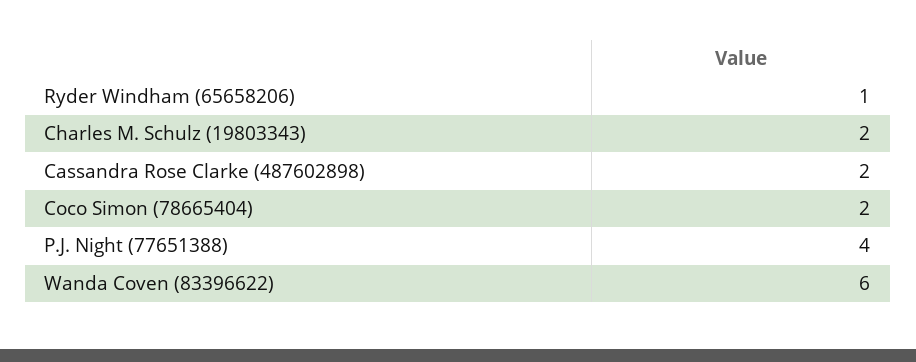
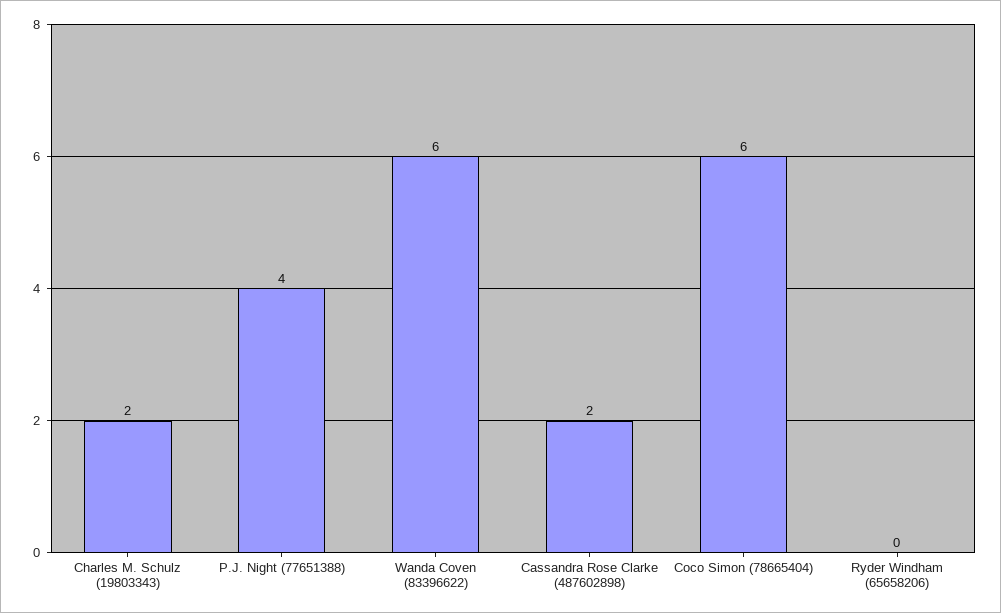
  {
-   "Ryder Windham (65658206)": 1,
+   "Ryder Windham (65658206)": 0,
    "Charles M. Schulz (19803343)": 2,
    "Cassandra Rose Clarke (487602898)": 2,
-   "Coco Simon (78665404)": 2,
+   "Coco Simon (78665404)": 6,
    "P.J. Night (77651388)": 4,
    "Wanda Coven (83396622)": 6
  }

